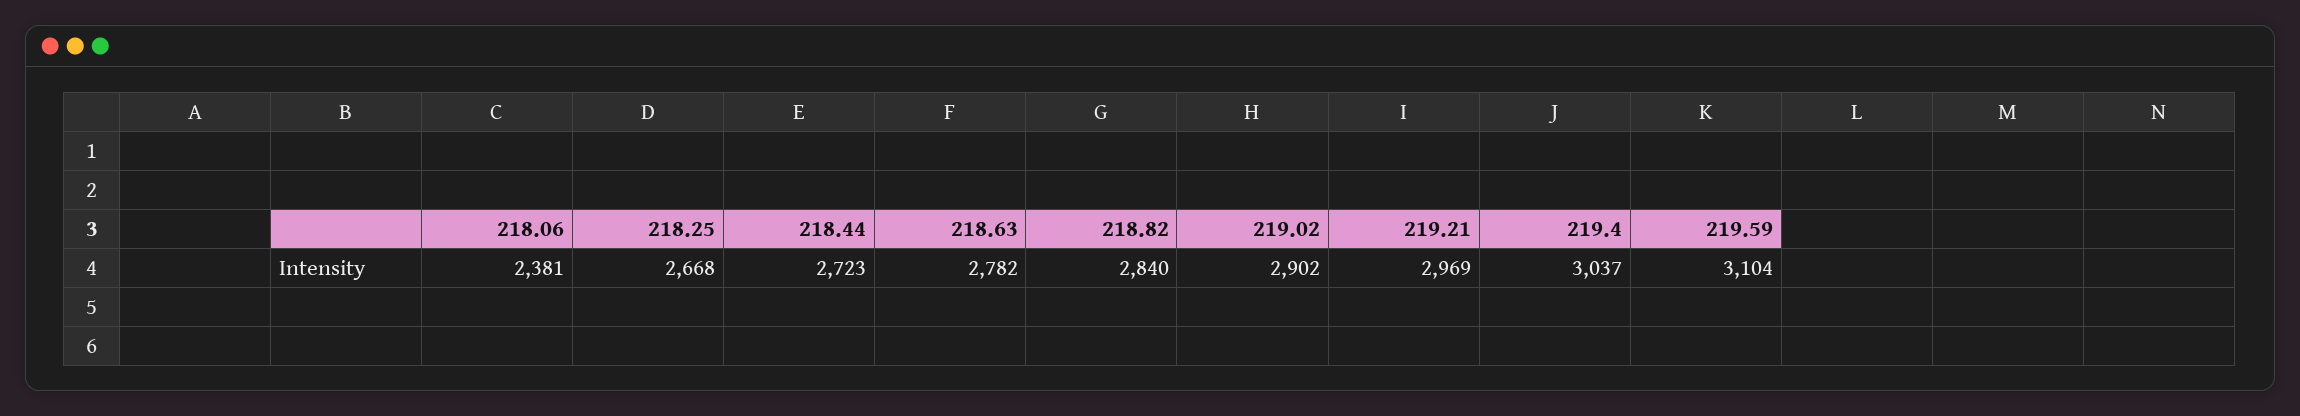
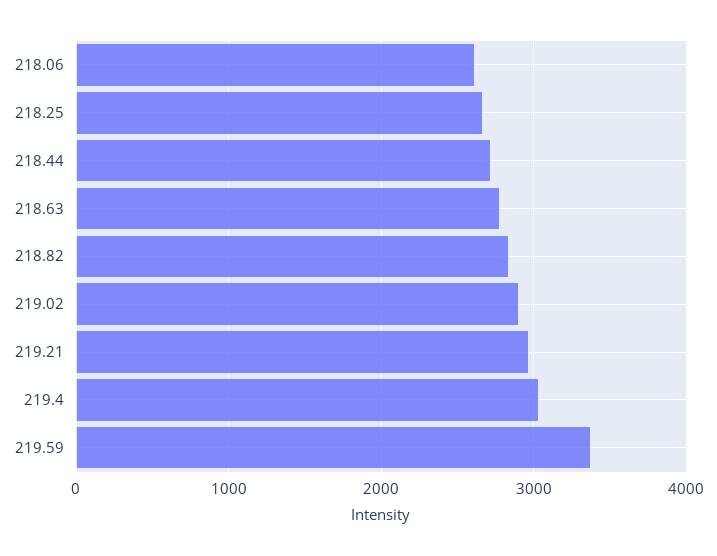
  {
-   "218.06": 2381,
+   "218.06": 2600,
    "218.25": 2668,
    "218.44": 2723,
    "218.63": 2782,
    "218.82": 2840,
    "219.02": 2902,
    "219.21": 2969,
    "219.4": 3037,
-   "219.59": 3104
+   "219.59": 3400
  }

